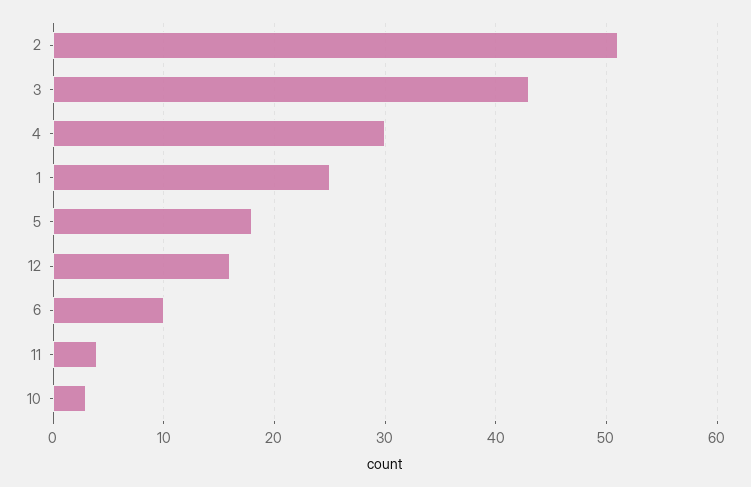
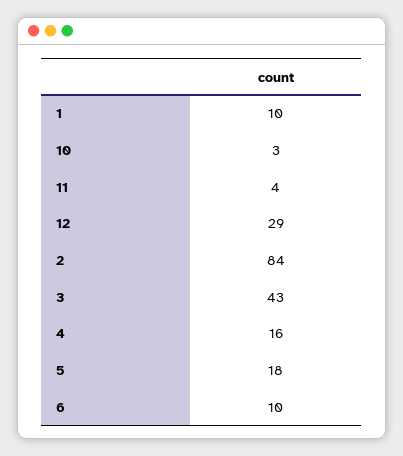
  {
-   "2": 51,
+   "2": 84,
    "3": 43,
-   "4": 30,
+   "4": 16,
-   "1": 25,
+   "1": 10,
    "5": 18,
-   "12": 16,
+   "12": 29,
    "6": 10,
    "11": 4,
    "10": 3
  }

